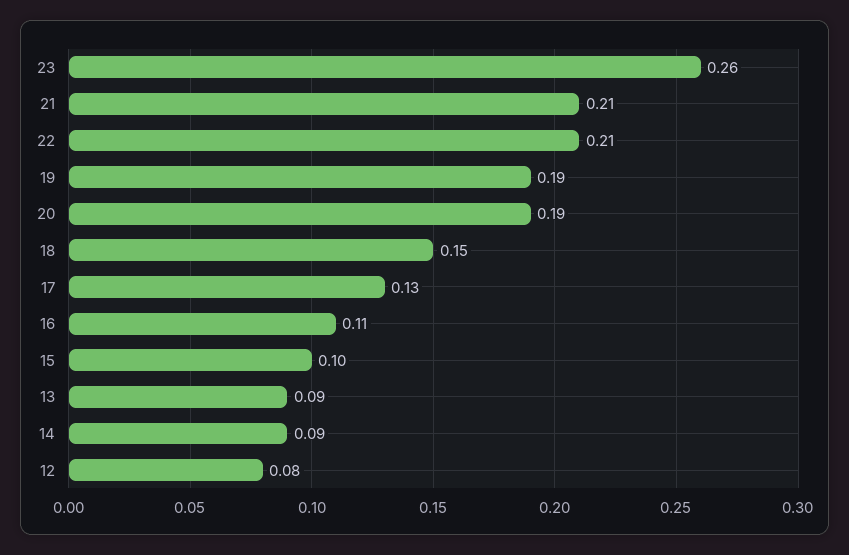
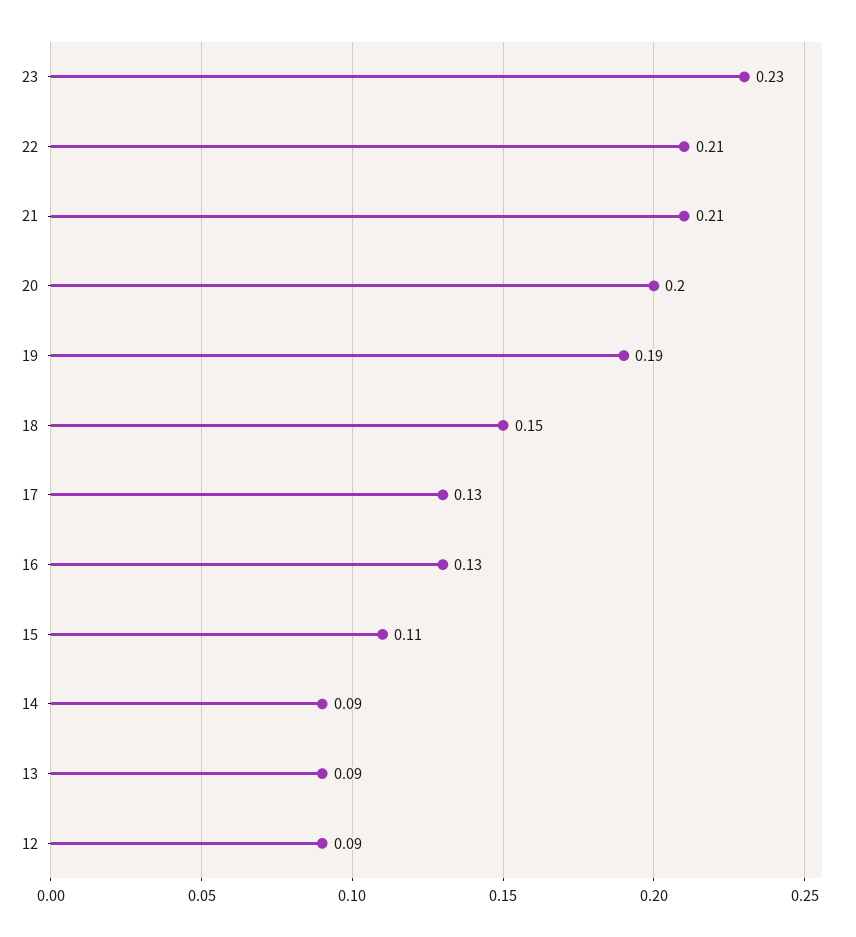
  {
-   "23": 0.26,
+   "23": 0.23,
    "21": 0.21,
    "22": 0.21,
    "19": 0.19,
-   "20": 0.19,
+   "20": 0.2,
    "18": 0.15,
    "17": 0.13,
-   "16": 0.11,
+   "16": 0.13,
-   "15": 0.1,
+   "15": 0.11,
    "13": 0.09,
    "14": 0.09,
-   "12": 0.08
+   "12": 0.09
  }

